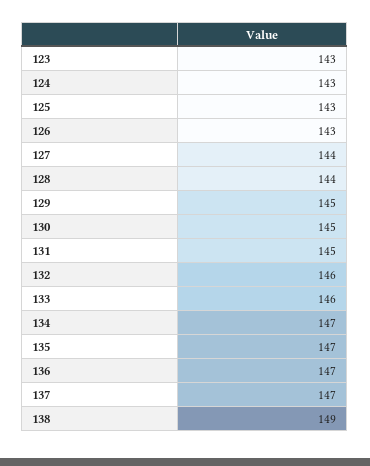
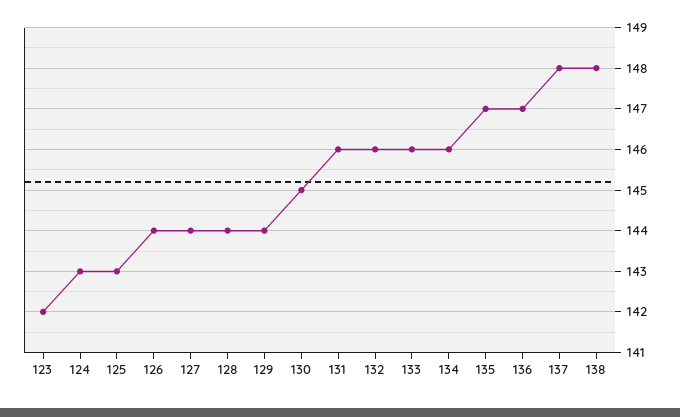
  {
-   "123": 143,
+   "123": 142,
    "124": 143,
    "125": 143,
-   "126": 143,
+   "126": 144,
    "127": 144,
    "128": 144,
-   "129": 145,
+   "129": 144,
    "130": 145,
-   "131": 145,
+   "131": 146,
    "132": 146,
    "133": 146,
-   "134": 147,
+   "134": 146,
    "135": 147,
    "136": 147,
-   "137": 147,
+   "137": 148,
-   "138": 149
+   "138": 148
  }

